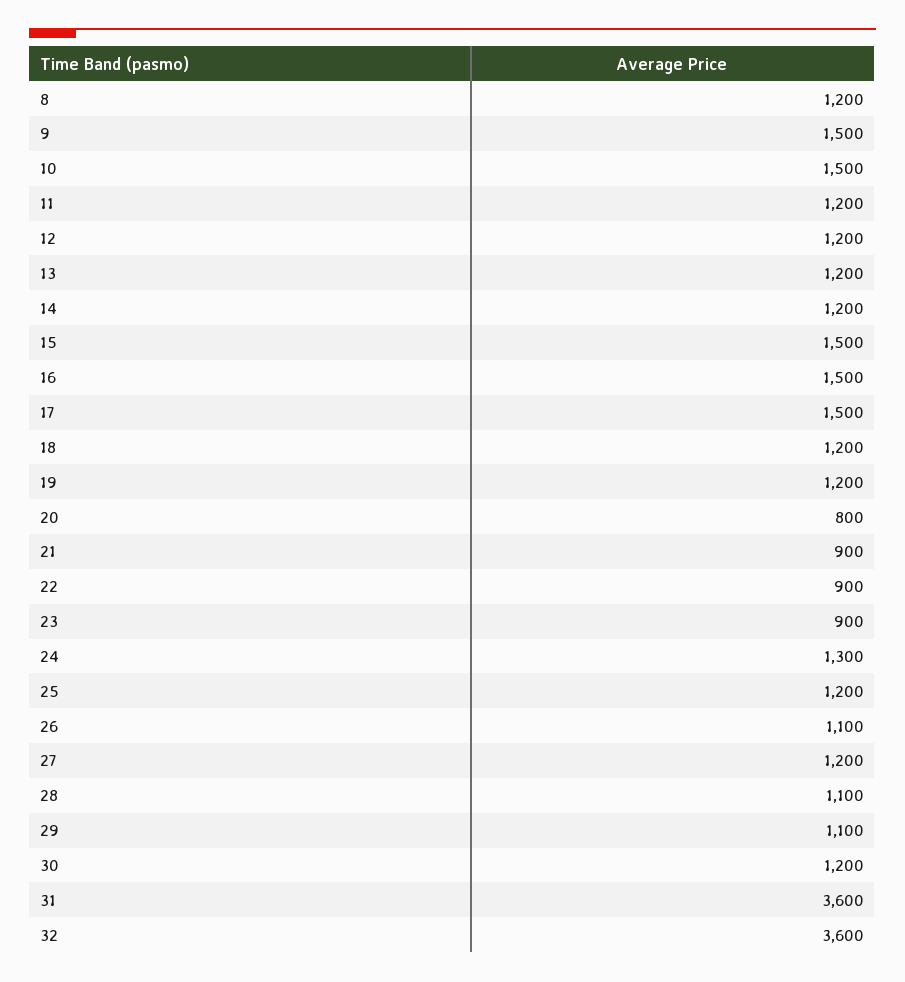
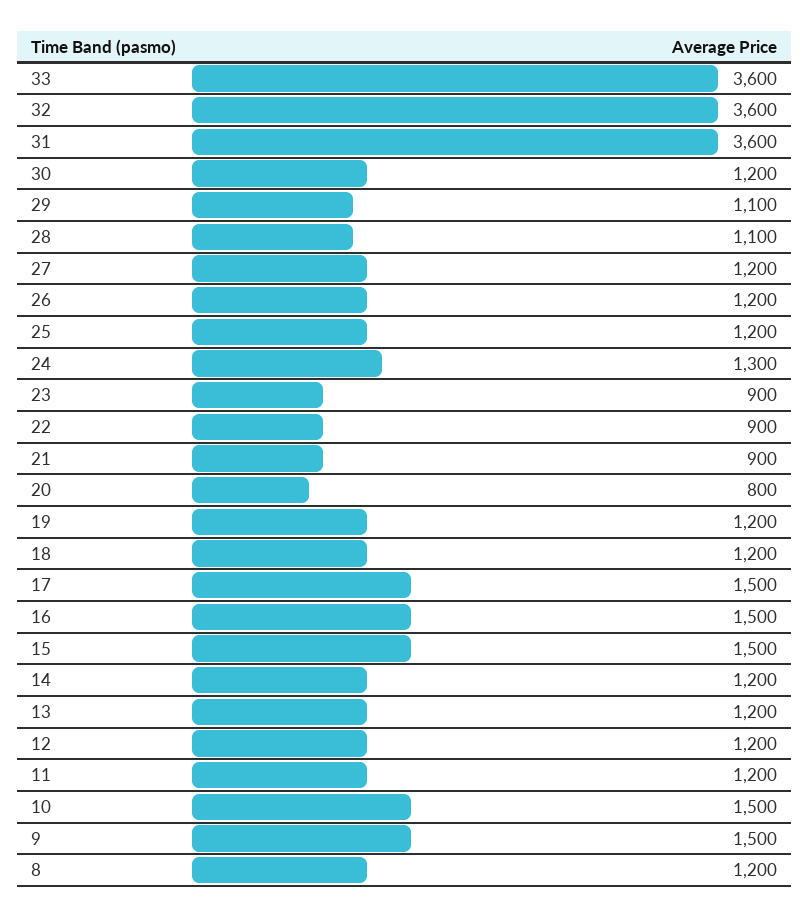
  {
    "8": 1200,
    "9": 1500,
    "10": 1500,
    "11": 1200,
    "12": 1200,
    "13": 1200,
    "14": 1200,
    "15": 1500,
    "16": 1500,
    "17": 1500,
    "18": 1200,
    "19": 1200,
    "20": 800,
    "21": 900,
    "22": 900,
    "23": 900,
    "24": 1300,
    "25": 1200,
-   "26": 1100,
+   "26": 1200,
    "27": 1200,
    "28": 1100,
    "29": 1100,
    "30": 1200,
    "31": 3600,
-   "32": 3600
+   "32": 3600,
+   "33": 3600
  }

